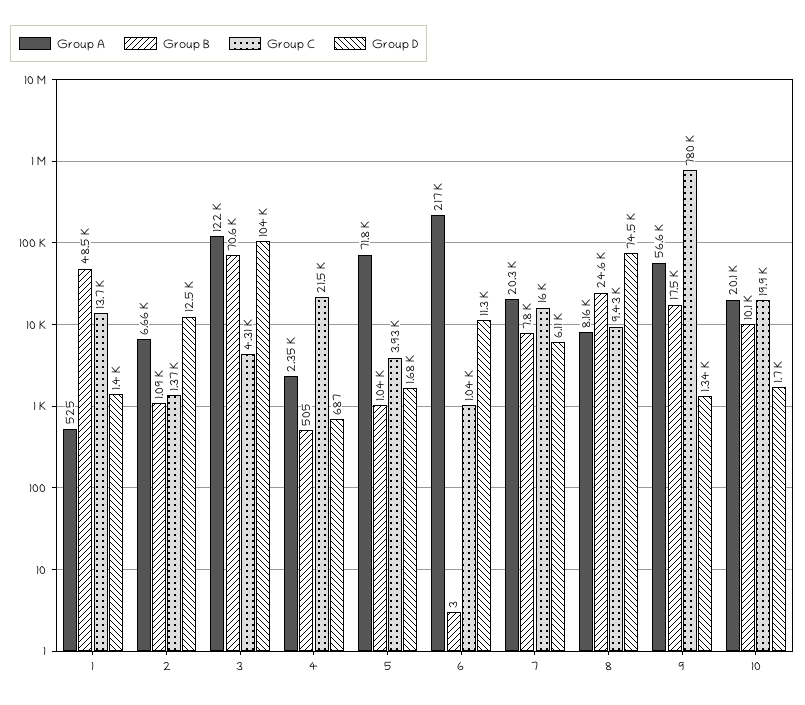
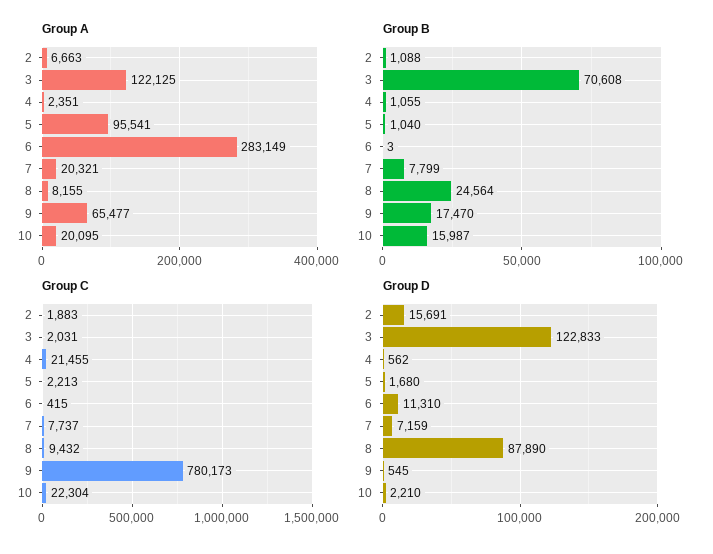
  {
    "Group A": {
-     "1": 525,
      "2": 6663,
      "3": 122125,
      "4": 2351,
-     "5": 71800,
+     "5": 95541,
-     "6": 217000,
+     "6": 283149,
      "7": 20321,
      "8": 8155,
-     "9": 56600,
+     "9": 65477,
      "10": 20095
    },
    "Group B": {
-     "1": 48500,
      "2": 1088,
      "3": 70608,
-     "4": 505,
+     "4": 1055,
      "5": 1040,
      "6": 3,
      "7": 7799,
      "8": 24564,
      "9": 17470,
-     "10": 10100
+     "10": 15987
    },
    "Group C": {
-     "1": 13700,
-     "2": 1370,
+     "2": 1883,
-     "3": 4310,
+     "3": 2031,
      "4": 21455,
-     "5": 3930,
+     "5": 2213,
-     "6": 1040,
+     "6": 415,
-     "7": 16000,
+     "7": 7737,
      "8": 9432,
      "9": 780173,
-     "10": 19900
+     "10": 22304
    },
    "Group D": {
-     "1": 1400,
-     "2": 12500,
+     "2": 15691,
-     "3": 104000,
+     "3": 122833,
-     "4": 687,
+     "4": 562,
      "5": 1680,
      "6": 11310,
-     "7": 6110,
+     "7": 7159,
-     "8": 74500,
+     "8": 87890,
-     "9": 1340,
+     "9": 545,
-     "10": 1700
+     "10": 2210
    }
  }

